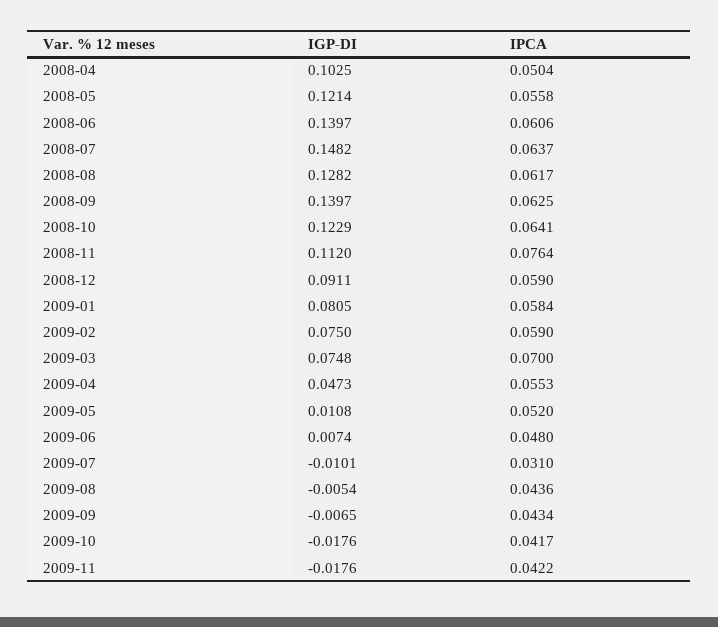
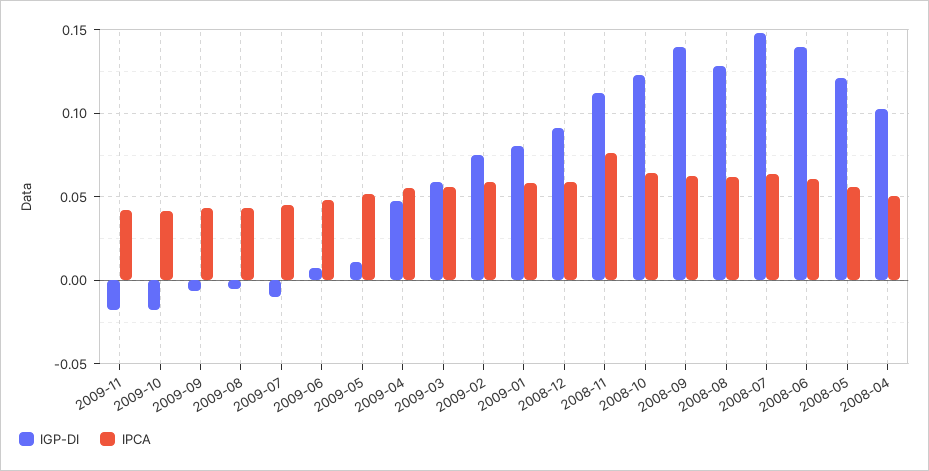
  {
    "IGP-DI": {
      "2008-04": 0.1025,
      "2008-05": 0.1214,
      "2008-06": 0.1397,
      "2008-07": 0.1482,
      "2008-08": 0.1282,
      "2008-09": 0.1397,
      "2008-10": 0.1229,
      "2008-11": 0.112,
      "2008-12": 0.0911,
      "2009-01": 0.0805,
      "2009-02": 0.075,
-     "2009-03": 0.0748,
+     "2009-03": 0.06,
      "2009-04": 0.0473,
      "2009-05": 0.0108,
      "2009-06": 0.0074,
      "2009-07": -0.0101,
      "2009-08": -0.0054,
      "2009-09": -0.0065,
      "2009-10": -0.0176,
      "2009-11": -0.0176
    },
    "IPCA": {
      "2008-04": 0.0504,
      "2008-05": 0.0558,
      "2008-06": 0.0606,
      "2008-07": 0.0637,
      "2008-08": 0.0617,
      "2008-09": 0.0625,
      "2008-10": 0.0641,
      "2008-11": 0.0764,
      "2008-12": 0.059,
      "2009-01": 0.0584,
      "2009-02": 0.059,
-     "2009-03": 0.07,
+     "2009-03": 0.055,
      "2009-04": 0.0553,
      "2009-05": 0.052,
      "2009-06": 0.048,
-     "2009-07": 0.031,
+     "2009-07": 0.045,
      "2009-08": 0.0436,
      "2009-09": 0.0434,
      "2009-10": 0.0417,
      "2009-11": 0.0422
    }
  }

